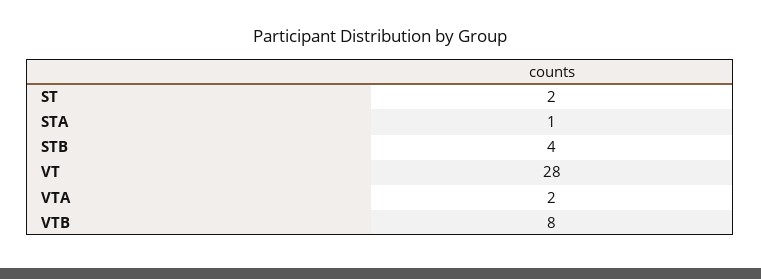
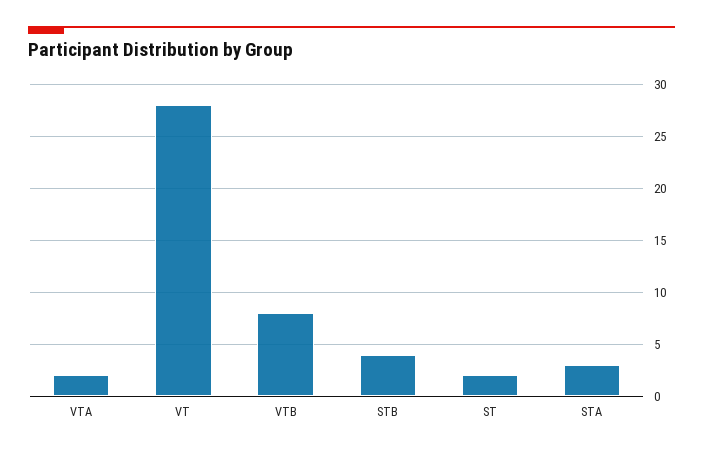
  {
    "ST": 2,
-   "STA": 1,
+   "STA": 3,
    "STB": 4,
    "VT": 28,
    "VTA": 2,
    "VTB": 8
  }

